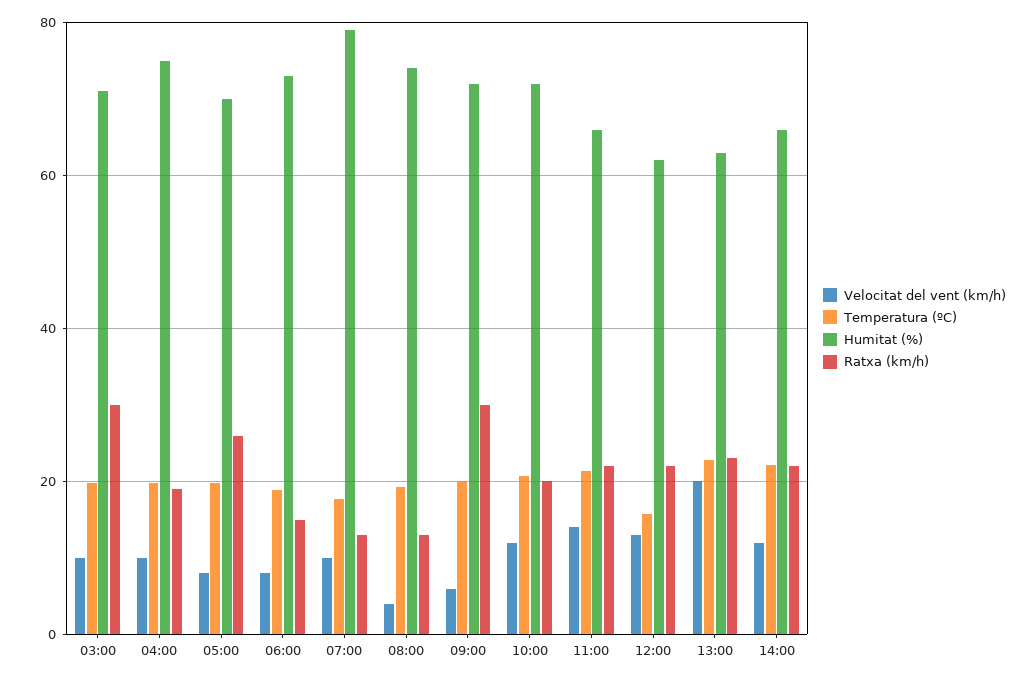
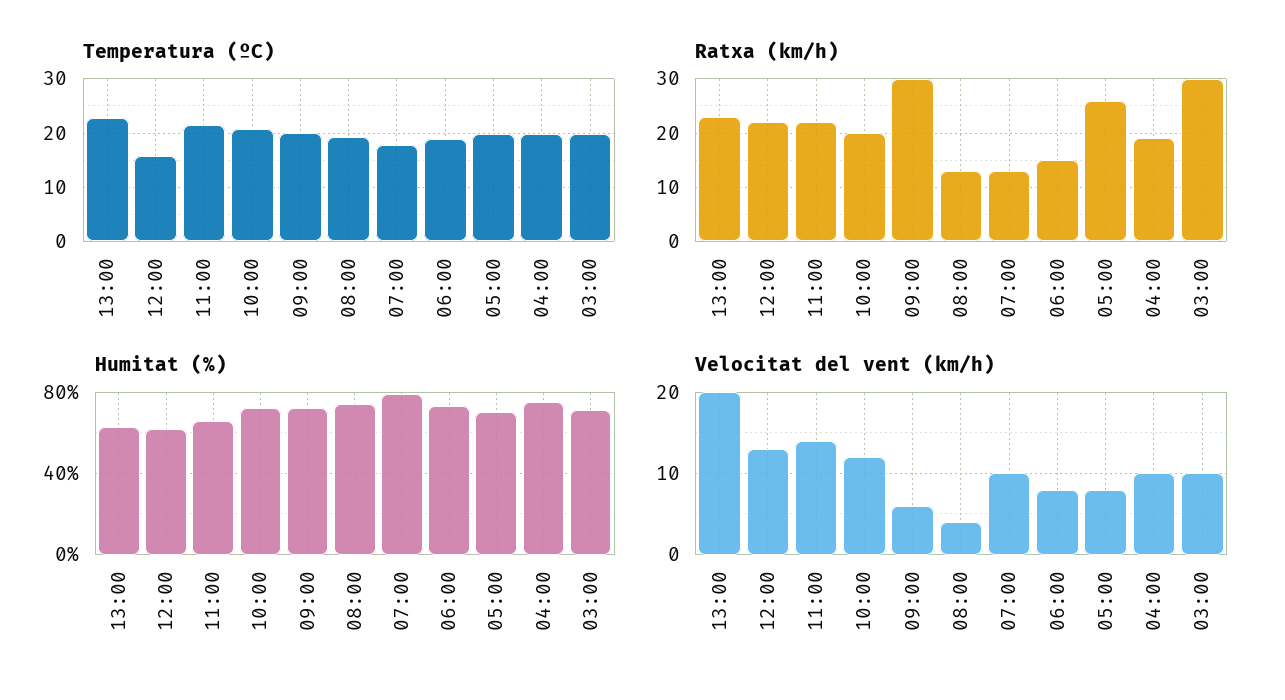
  {
    "Velocitat del vent (km/h)": {
      "03:00": 10,
      "04:00": 10,
      "05:00": 8,
      "06:00": 8,
      "07:00": 10,
      "08:00": 4,
      "09:00": 6,
      "10:00": 12,
      "11:00": 14,
      "12:00": 13,
-     "13:00": 20,
+     "13:00": 20
-     "14:00": 12
    },
    "Temperatura (ºC)": {
      "03:00": 20,
      "04:00": 20,
      "05:00": 20,
      "06:00": 18,
      "07:00": 18,
      "08:00": 20,
      "09:00": 20,
      "10:00": 20,
      "11:00": 22,
      "12:00": 16,
-     "13:00": 22,
+     "13:00": 22
-     "14:00": 22
    },
    "Humitat (%)": {
      "03:00": 72,
      "04:00": 76,
      "05:00": 70,
      "06:00": 74,
      "07:00": 80,
      "08:00": 74,
      "09:00": 72,
      "10:00": 72,
      "11:00": 66,
      "12:00": 62,
-     "13:00": 64,
+     "13:00": 64
-     "14:00": 66
    },
    "Ratxa (km/h)": {
      "03:00": 30,
      "04:00": 20,
      "05:00": 26,
      "06:00": 16,
      "07:00": 14,
      "08:00": 14,
      "09:00": 30,
      "10:00": 20,
      "11:00": 22,
      "12:00": 22,
-     "13:00": 24,
+     "13:00": 24
-     "14:00": 22
    }
  }

